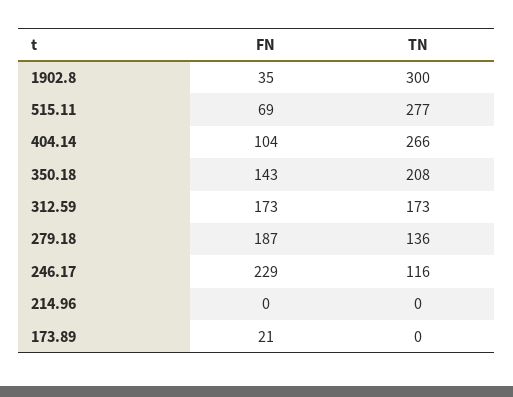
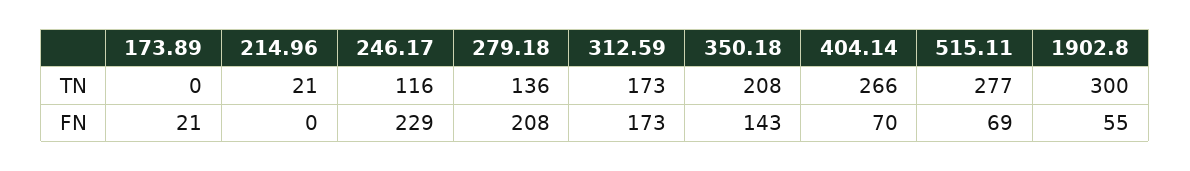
  {
    "FN": {
-     "1902.8": 35,
+     "1902.8": 55,
      "515.11": 69,
-     "404.14": 104,
+     "404.14": 70,
      "350.18": 143,
      "312.59": 173,
-     "279.18": 187,
+     "279.18": 208,
      "246.17": 229,
      "214.96": 0,
      "173.89": 21
    },
    "TN": {
      "1902.8": 300,
      "515.11": 277,
      "404.14": 266,
      "350.18": 208,
      "312.59": 173,
      "279.18": 136,
      "246.17": 116,
-     "214.96": 0,
+     "214.96": 21,
      "173.89": 0
    }
  }

